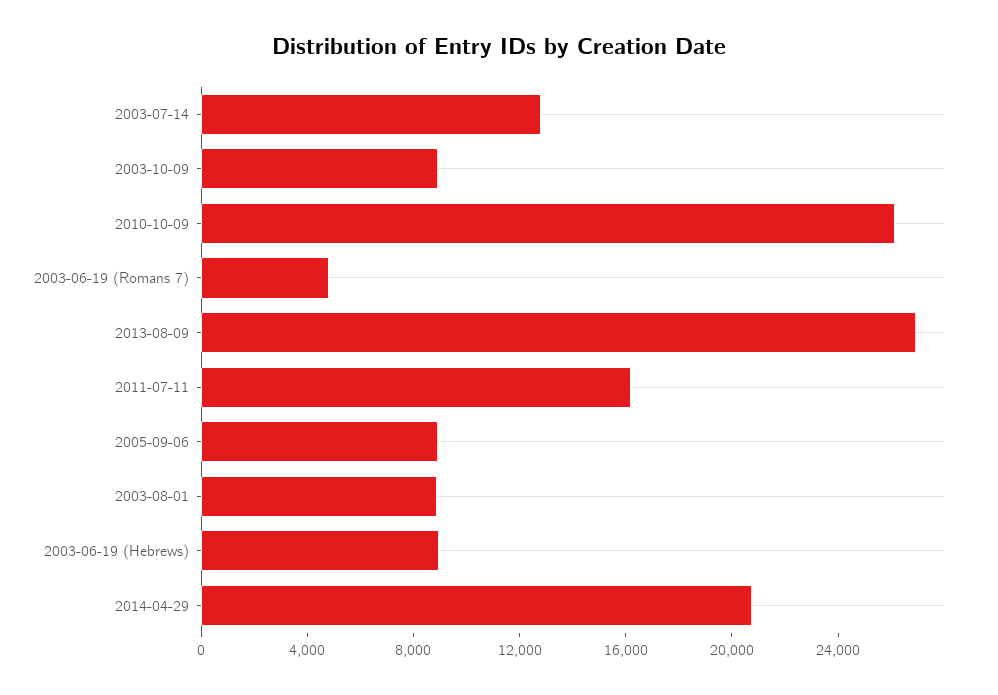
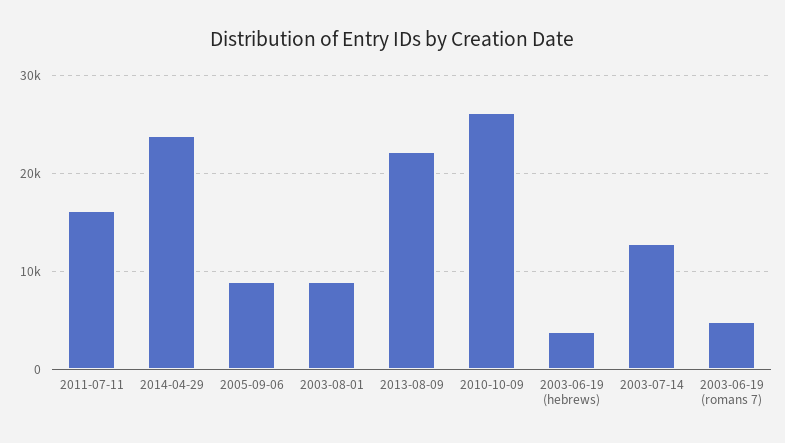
  {
    "2003-07-14": 13000,
-   "2003-10-09": 9000,
    "2010-10-09": 26000,
    "2003-06-19 (Romans 7)": 5000,
-   "2013-08-09": 27000,
+   "2013-08-09": 22000,
    "2011-07-11": 16000,
    "2005-09-06": 9000,
    "2003-08-01": 9000,
-   "2003-06-19 (Hebrews)": 9000,
+   "2003-06-19 (Hebrews)": 4000,
-   "2014-04-29": 21000
+   "2014-04-29": 24000
  }

